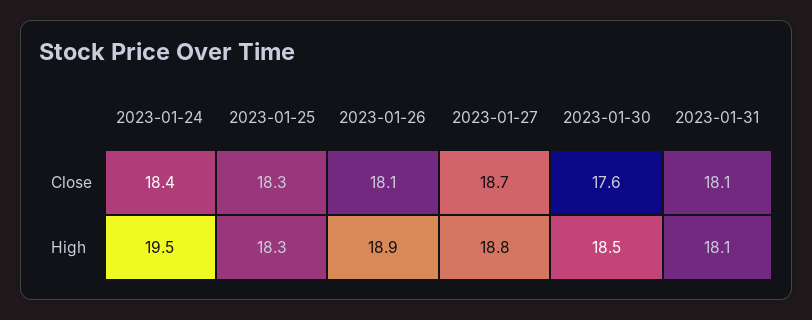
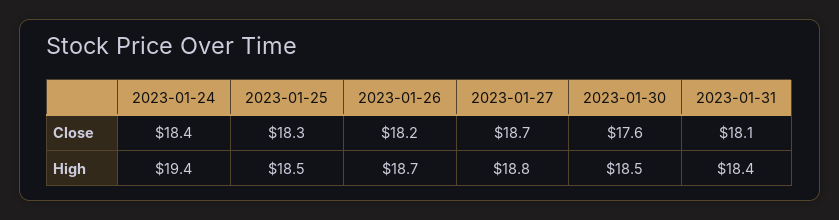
  {
    "2023-01-24": {
      "Close": 18.4,
-     "High": 19.5
+     "High": 19.4
    },
    "2023-01-25": {
      "Close": 18.3,
-     "High": 18.3
+     "High": 18.5
    },
    "2023-01-26": {
-     "Close": 18.1,
+     "Close": 18.2,
-     "High": 18.9
+     "High": 18.7
    },
    "2023-01-27": {
      "Close": 18.7,
      "High": 18.8
    },
    "2023-01-30": {
      "Close": 17.6,
      "High": 18.5
    },
    "2023-01-31": {
      "Close": 18.1,
-     "High": 18.1
+     "High": 18.4
    }
  }

